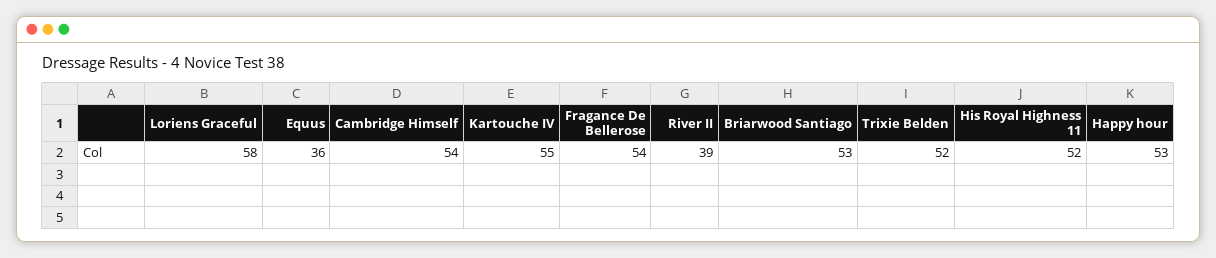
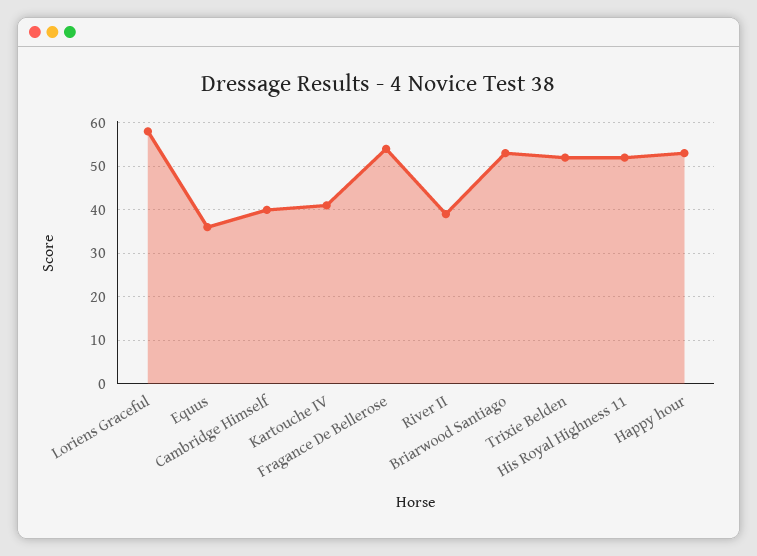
  {
    "Loriens Graceful": 58,
    "Equus": 36,
-   "Cambridge Himself": 54,
+   "Cambridge Himself": 40,
-   "Kartouche IV": 55,
+   "Kartouche IV": 40,
    "Fragance De Bellerose": 54,
    "River II": 39,
    "Briarwood Santiago": 53,
    "Trixie Belden": 52,
    "His Royal Highness 11": 52,
    "Happy hour": 53
  }

